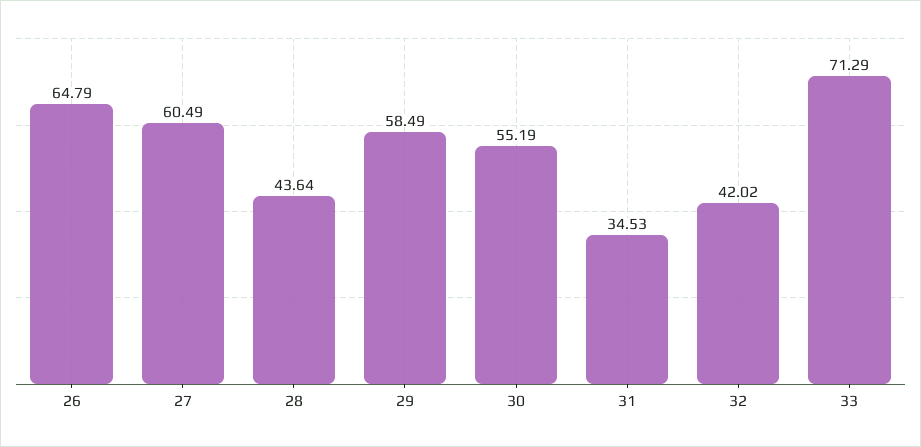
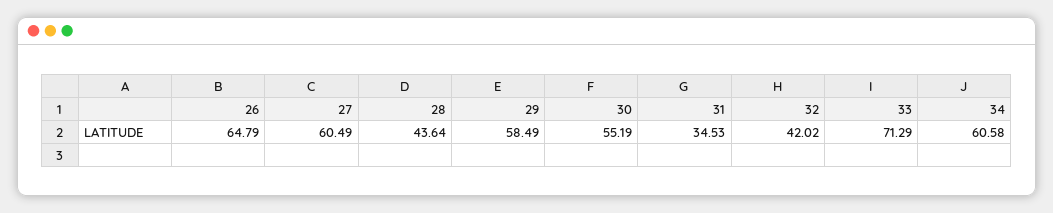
  {
    "26": 64.79,
    "27": 60.49,
    "28": 43.64,
    "29": 58.49,
    "30": 55.19,
    "31": 34.53,
    "32": 42.02,
-   "33": 71.29
+   "33": 71.29,
+   "34": 60.58
  }

